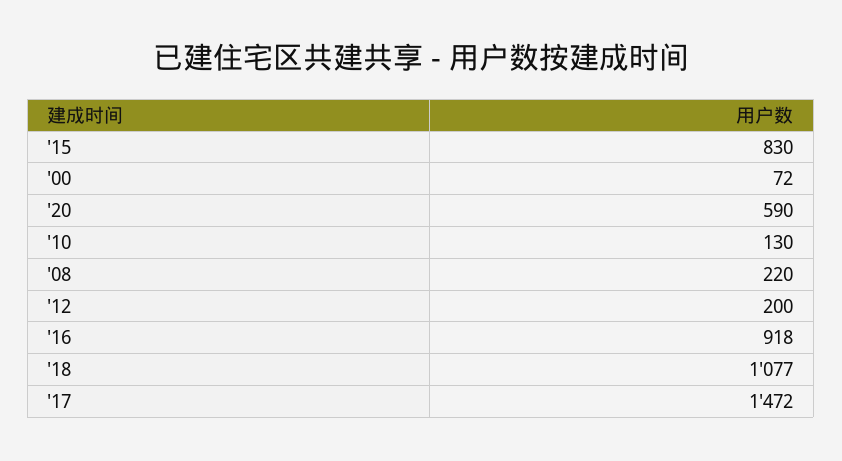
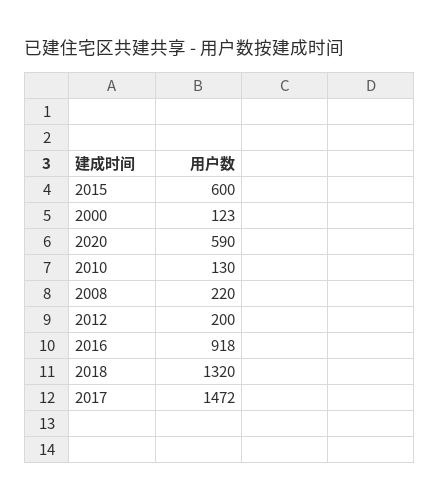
  {
-   "'15": 830,
+   "'15": 600,
-   "'00": 72,
+   "'00": 123,
    "'20": 590,
    "'10": 130,
    "'08": 220,
    "'12": 200,
    "'16": 918,
-   "'18": 1077,
+   "'18": 1320,
    "'17": 1472
  }

